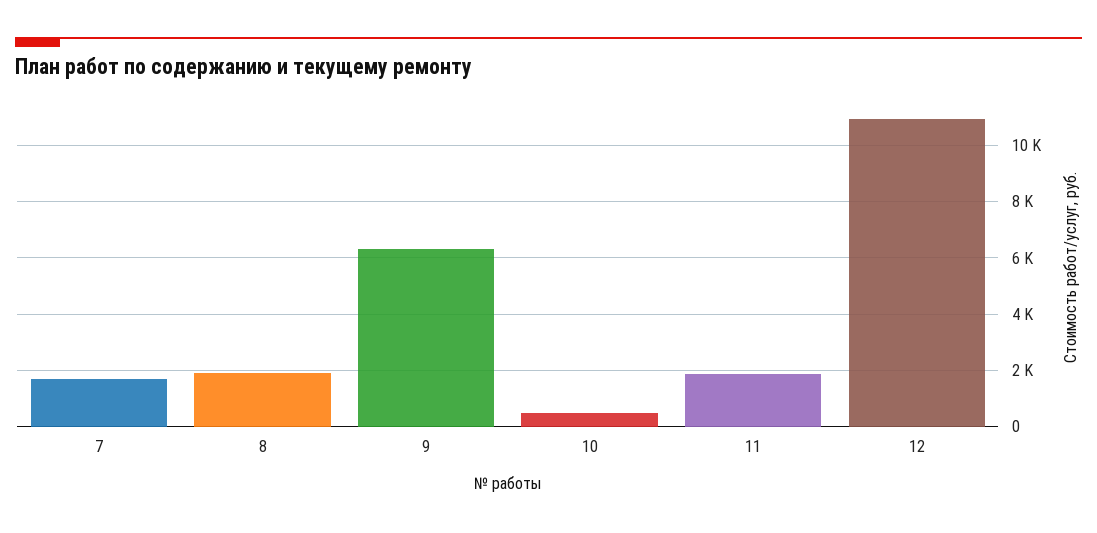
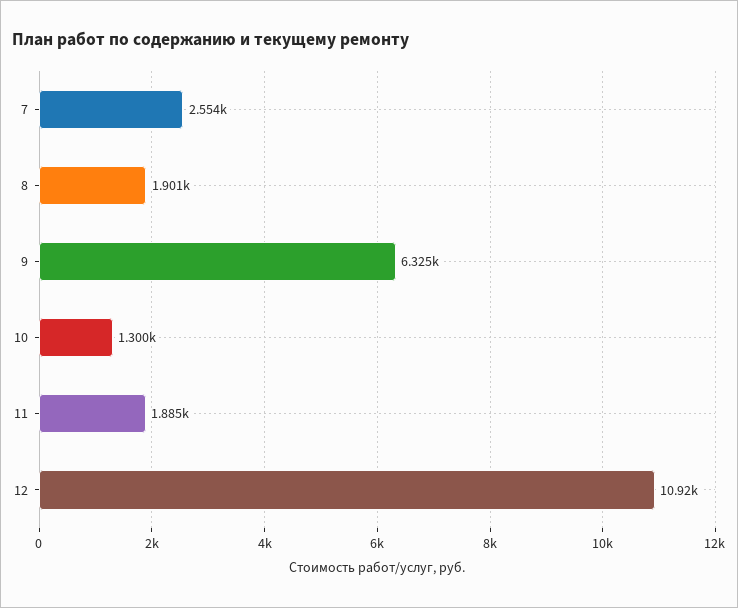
  {
-   "7": 1750,
+   "7": 2554,
    "8": 1901,
    "9": 6325,
-   "10": 500,
+   "10": 1300,
    "11": 1885,
    "12": 10920
  }

